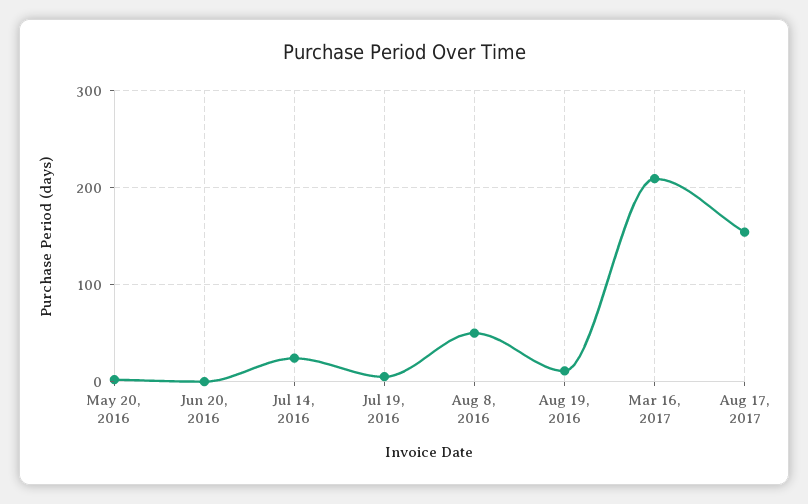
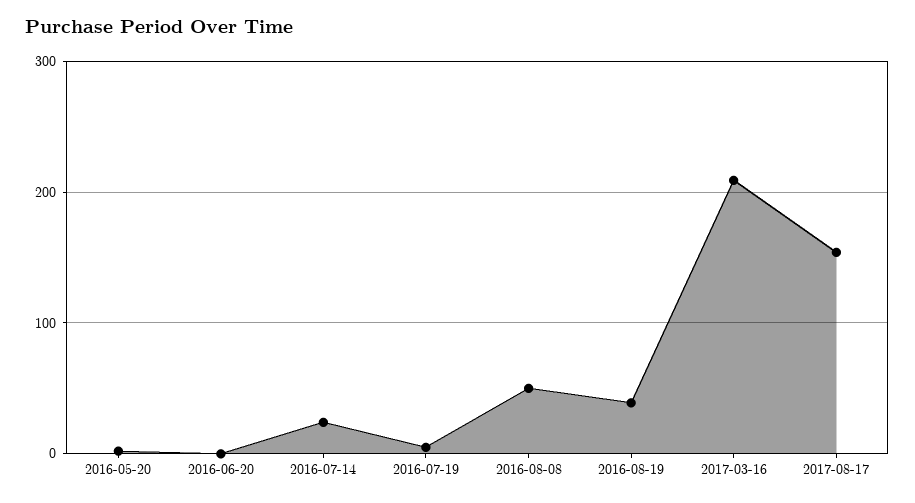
  {
    "May 20, 2016": 0,
    "Jun 20, 2016": 0,
    "Jul 14, 2016": 20,
    "Jul 19, 2016": 10,
    "Aug 8, 2016": 50,
-   "Aug 19, 2016": 10,
+   "Aug 19, 2016": 40,
    "Mar 16, 2017": 210,
    "Aug 17, 2017": 150
  }

